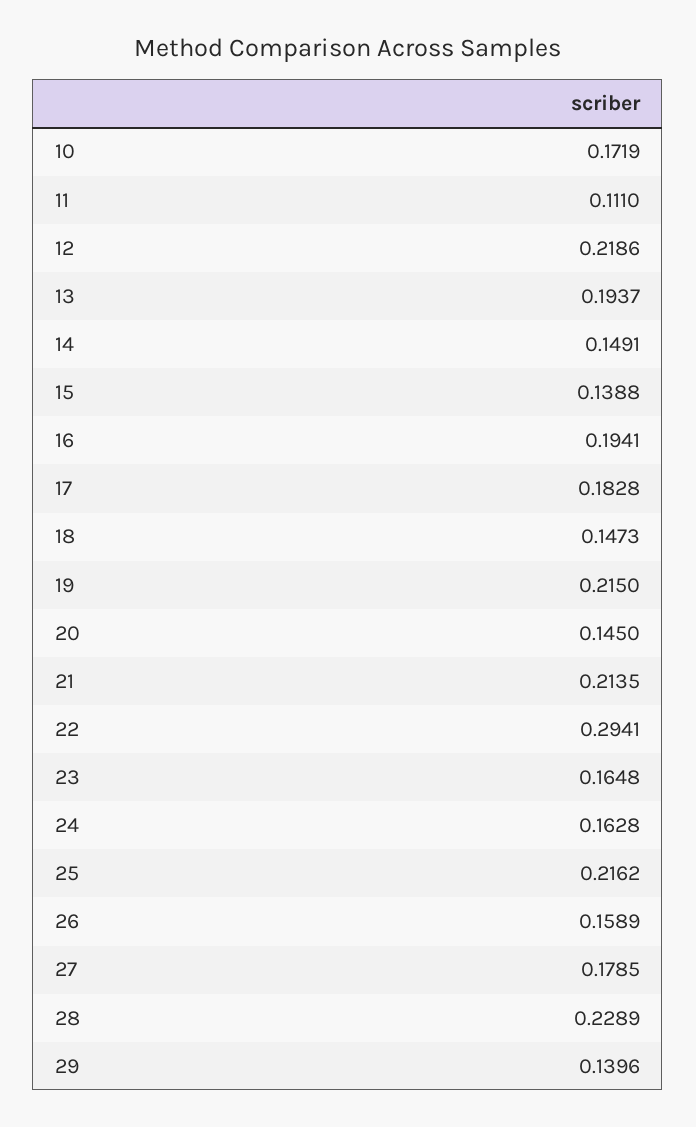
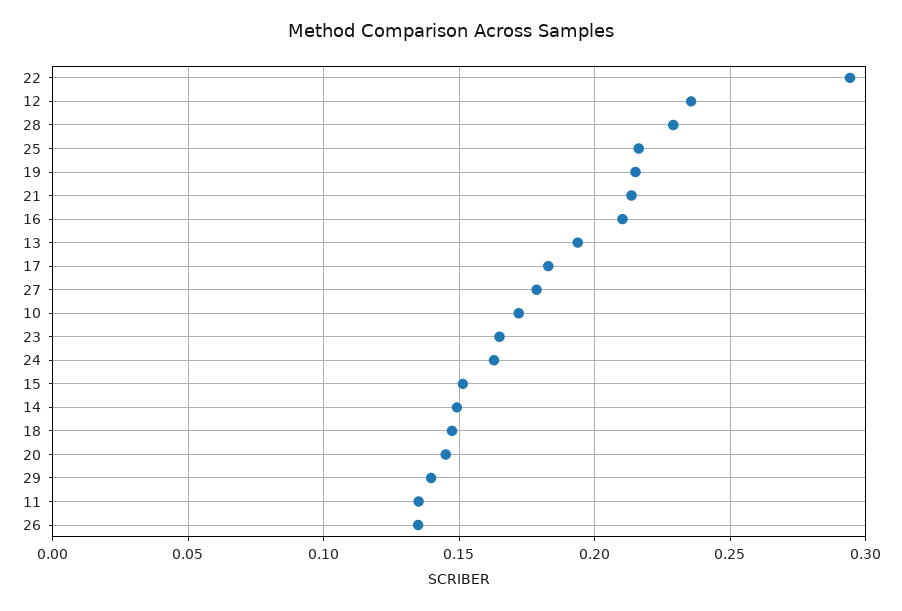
  {
    "10": 0.1719,
-   "11": 0.111,
+   "11": 0.135,
-   "12": 0.2186,
+   "12": 0.235,
    "13": 0.1937,
    "14": 0.1491,
-   "15": 0.1388,
+   "15": 0.15,
-   "16": 0.1941,
+   "16": 0.21,
    "17": 0.1828,
    "18": 0.1473,
    "19": 0.215,
    "20": 0.145,
    "21": 0.2135,
    "22": 0.2941,
    "23": 0.1648,
    "24": 0.1628,
    "25": 0.2162,
-   "26": 0.1589,
+   "26": 0.135,
    "27": 0.1785,
    "28": 0.2289,
    "29": 0.1396
  }

